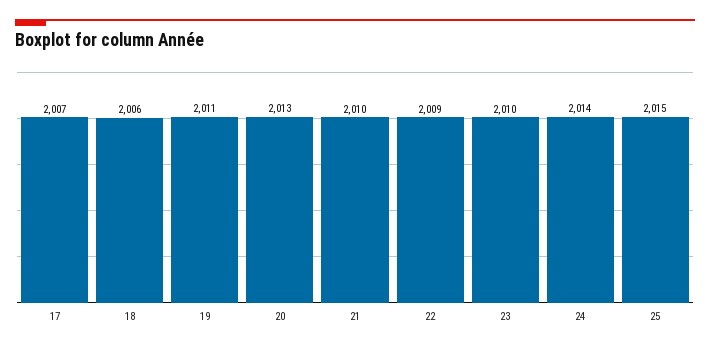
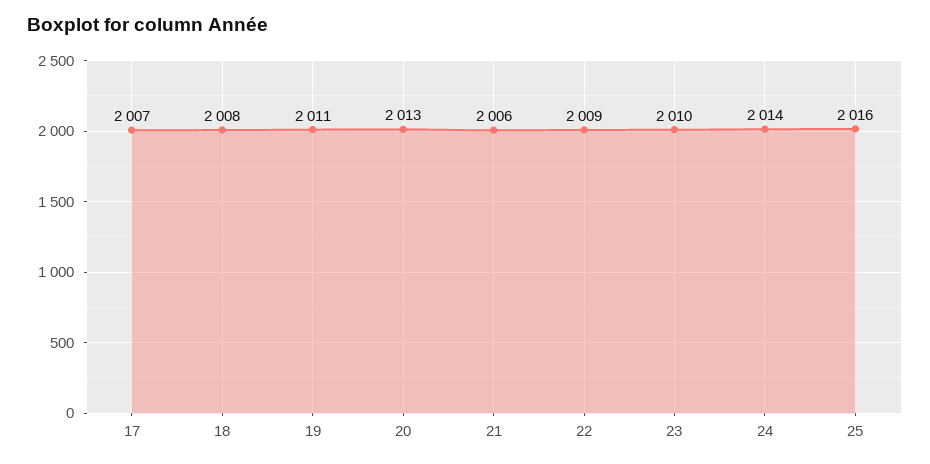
  {
    "17": 2007,
-   "18": 2006,
+   "18": 2008,
    "19": 2011,
    "20": 2013,
-   "21": 2010,
+   "21": 2006,
    "22": 2009,
    "23": 2010,
    "24": 2014,
-   "25": 2015
+   "25": 2016
  }

